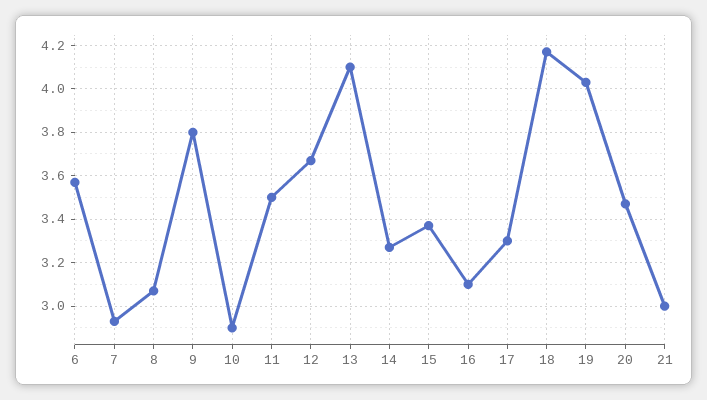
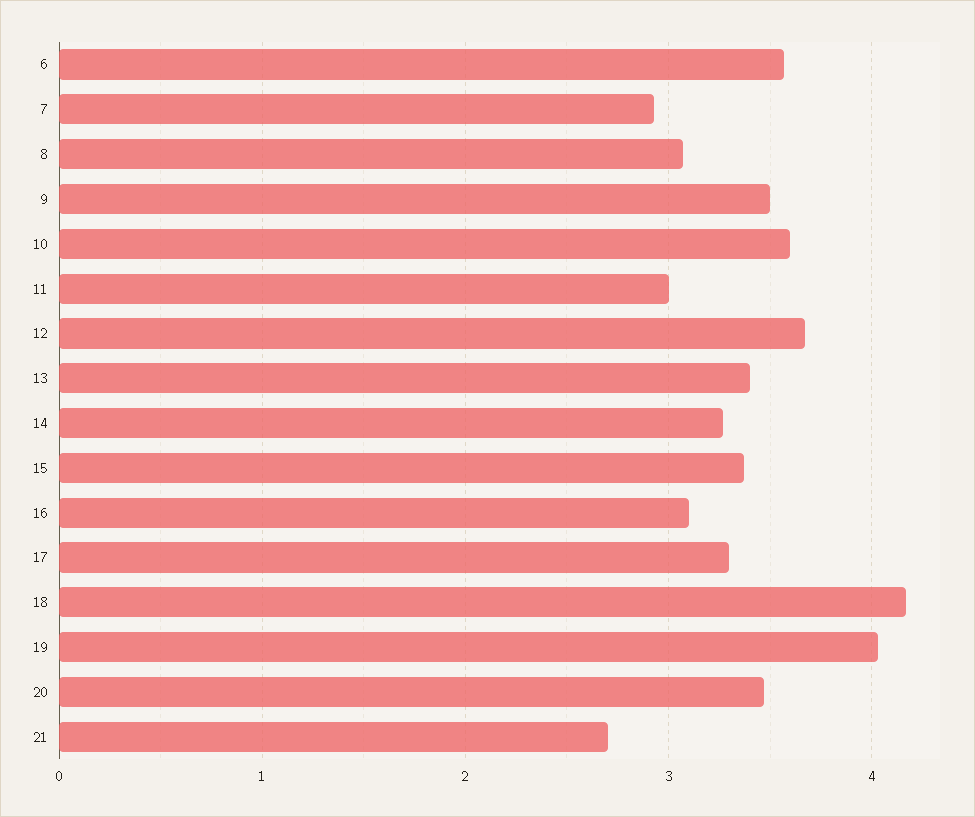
  {
    "6": 3.55,
    "7": 2.95,
    "8": 3.05,
-   "9": 3.8,
+   "9": 3.5,
-   "10": 2.9,
+   "10": 3.6,
-   "11": 3.5,
+   "11": 3,
    "12": 3.65,
-   "13": 4.1,
+   "13": 3.4,
    "14": 3.25,
    "15": 3.35,
    "16": 3.1,
    "17": 3.3,
    "18": 4.15,
    "19": 4.05,
    "20": 3.45,
-   "21": 3
+   "21": 2.7
  }

